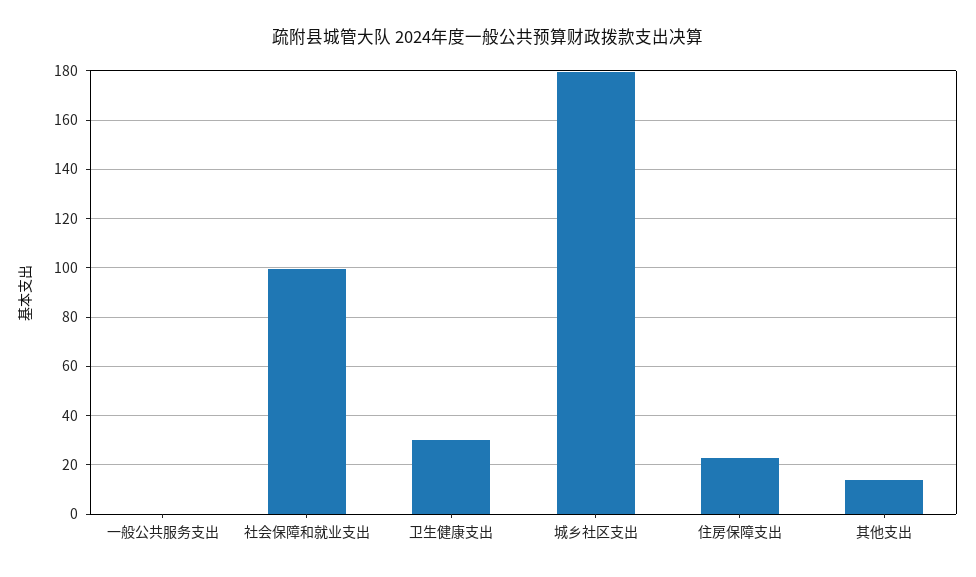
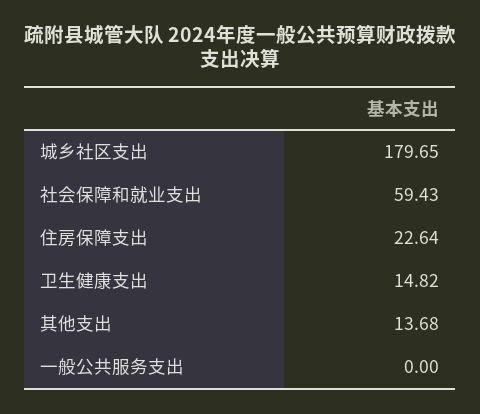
  {
    "一般公共服务支出": 0,
-   "社会保障和就业支出": 100,
+   "社会保障和就业支出": 59.43,
-   "卫生健康支出": 30,
+   "卫生健康支出": 14.82,
    "城乡社区支出": 179.65,
    "住房保障支出": 22.64,
    "其他支出": 13.68
  }

